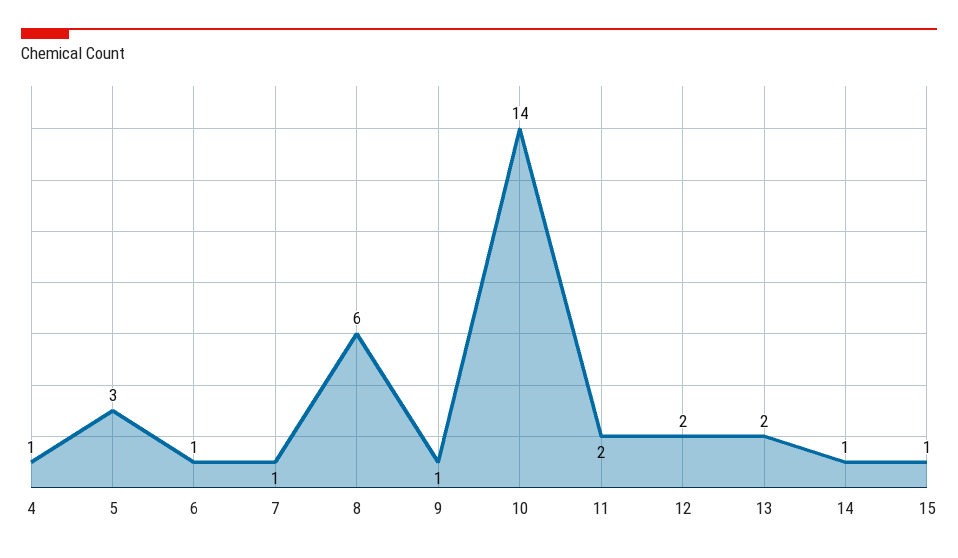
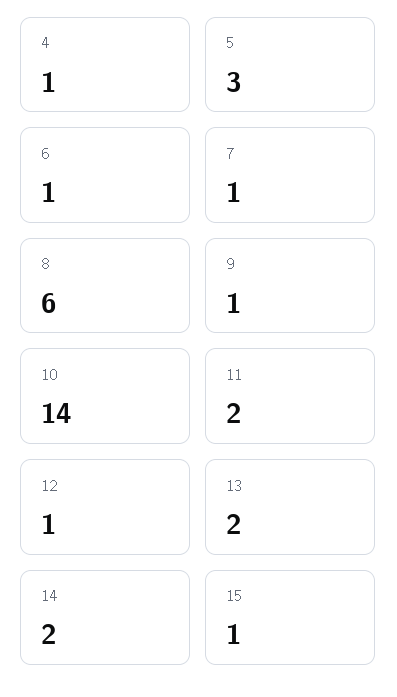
  {
    "4": 1,
    "5": 3,
    "6": 1,
    "7": 1,
    "8": 6,
    "9": 1,
    "10": 14,
    "11": 2,
-   "12": 2,
+   "12": 1,
    "13": 2,
-   "14": 1,
+   "14": 2,
    "15": 1
  }

